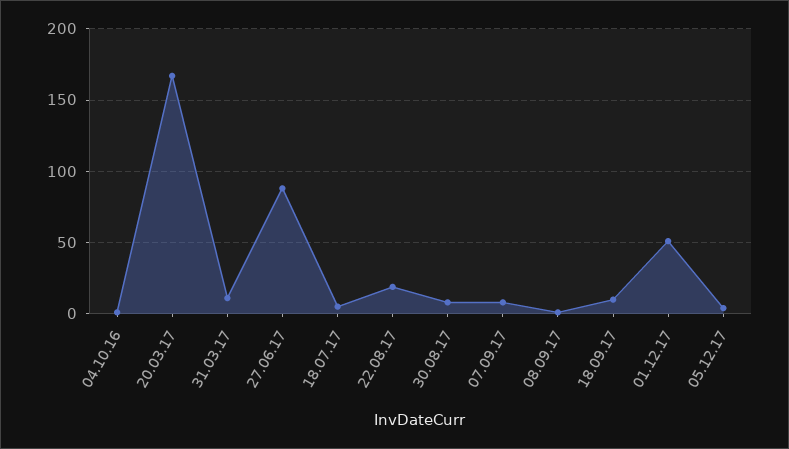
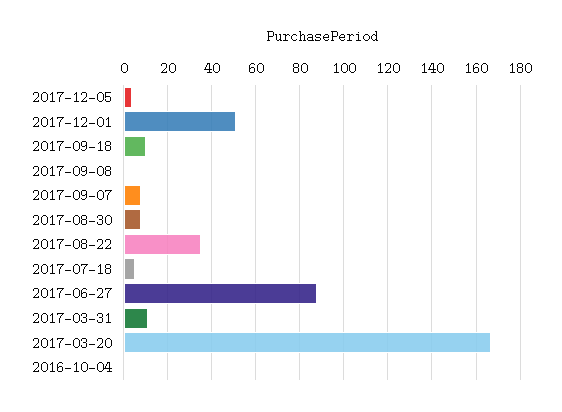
  {
    "04.10.16": 0,
    "20.03.17": 165,
    "31.03.17": 10,
    "27.06.17": 90,
    "18.07.17": 5,
-   "22.08.17": 20,
+   "22.08.17": 35,
    "30.08.17": 10,
    "07.09.17": 10,
    "08.09.17": 0,
    "18.09.17": 10,
    "01.12.17": 50,
    "05.12.17": 5
  }

